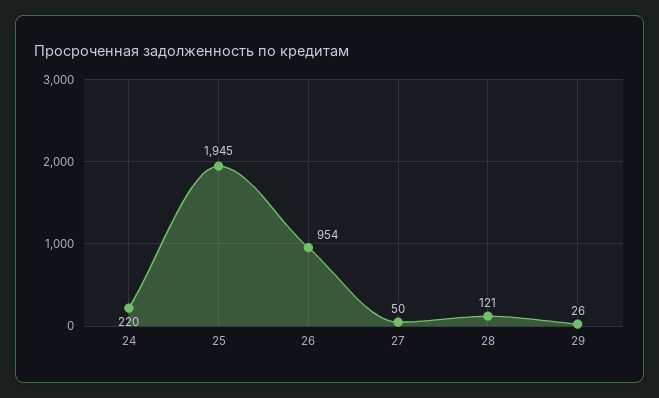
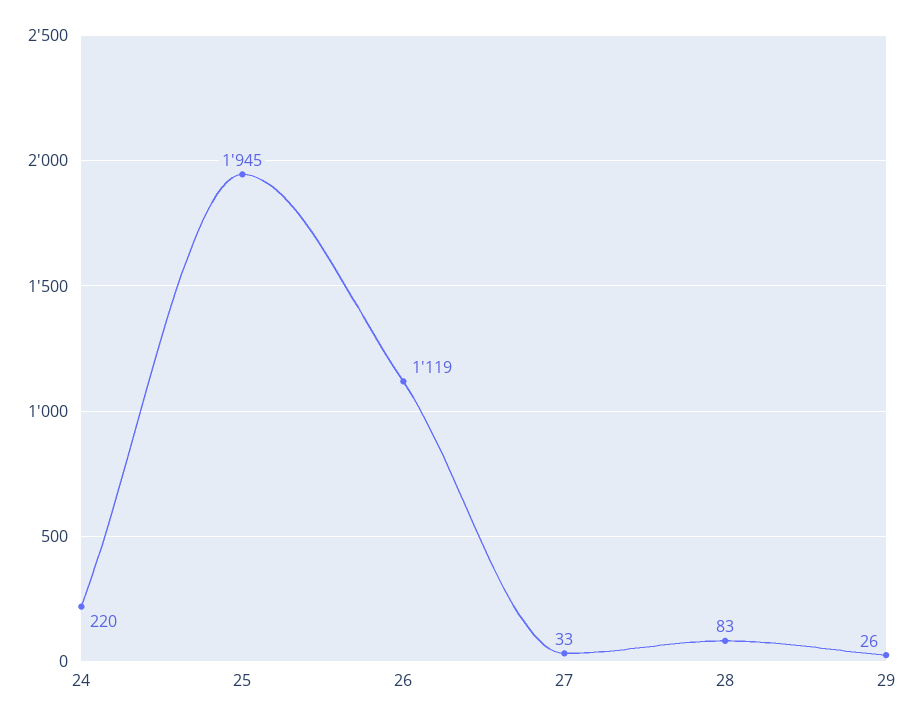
  {
    "24": 220,
    "25": 1945,
-   "26": 954,
+   "26": 1119,
-   "27": 50,
+   "27": 33,
-   "28": 121,
+   "28": 83,
    "29": 26
  }

